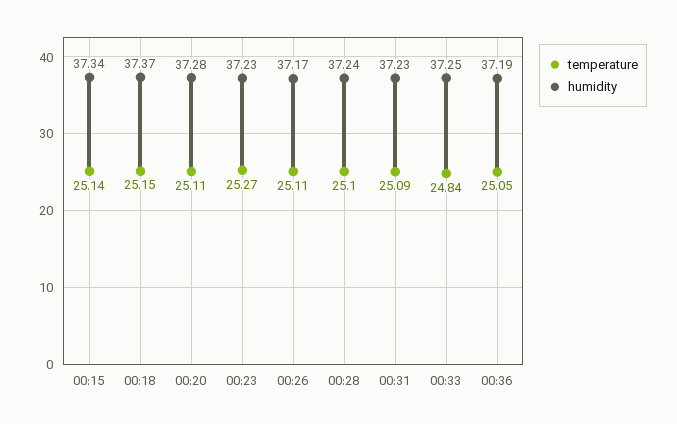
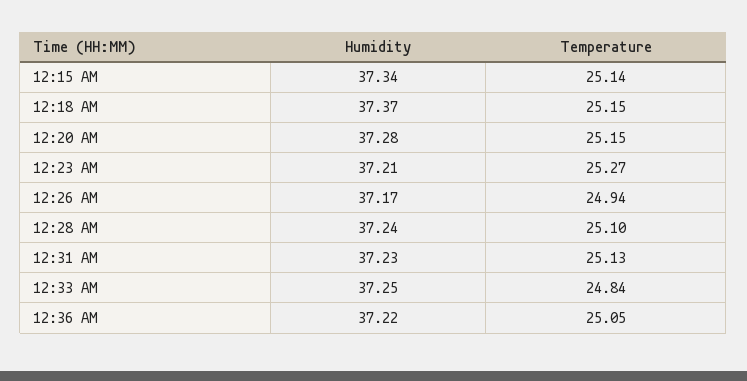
  {
    "temperature": {
      "00:15": 25.14,
      "00:18": 25.15,
-     "00:20": 25.11,
+     "00:20": 25.15,
      "00:23": 25.27,
-     "00:26": 25.11,
+     "00:26": 24.94,
      "00:28": 25.1,
-     "00:31": 25.09,
+     "00:31": 25.13,
      "00:33": 24.84,
      "00:36": 25.05
    },
    "humidity": {
      "00:15": 37.34,
      "00:18": 37.37,
      "00:20": 37.28,
-     "00:23": 37.23,
+     "00:23": 37.21,
      "00:26": 37.17,
      "00:28": 37.24,
      "00:31": 37.23,
      "00:33": 37.25,
-     "00:36": 37.19
+     "00:36": 37.22
    }
  }

